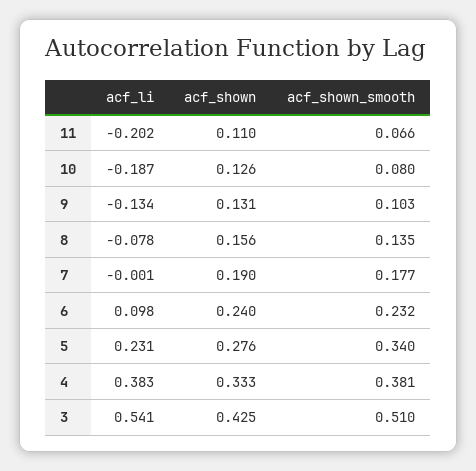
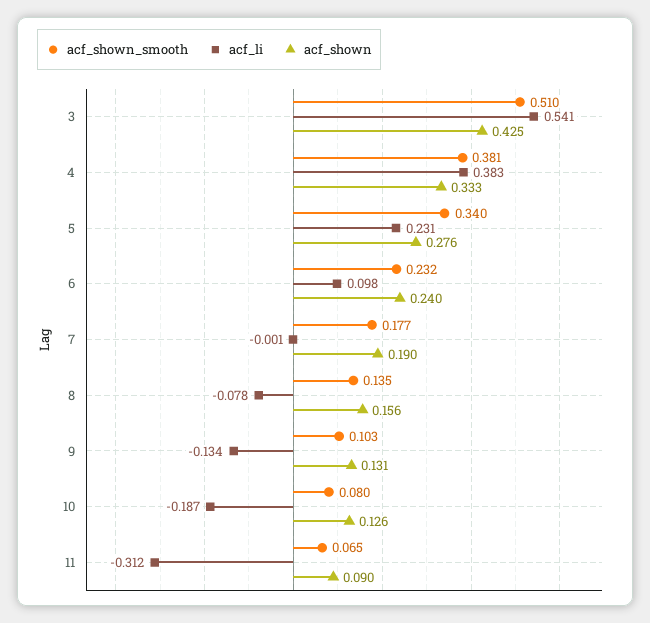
  {
    "acf_li": {
-     "11": -0.202,
+     "11": -0.312,
      "10": -0.187,
      "9": -0.134,
      "8": -0.078,
      "7": -0.001,
      "6": 0.098,
      "5": 0.231,
      "4": 0.383,
      "3": 0.541
    },
    "acf_shown": {
-     "11": 0.11,
+     "11": 0.09,
      "10": 0.126,
      "9": 0.131,
      "8": 0.156,
      "7": 0.19,
      "6": 0.24,
      "5": 0.276,
      "4": 0.333,
      "3": 0.425
    },
    "acf_shown_smooth": {
-     "11": 0.066,
+     "11": 0.065,
      "10": 0.08,
      "9": 0.103,
      "8": 0.135,
      "7": 0.177,
      "6": 0.232,
      "5": 0.34,
      "4": 0.381,
      "3": 0.51
    }
  }

